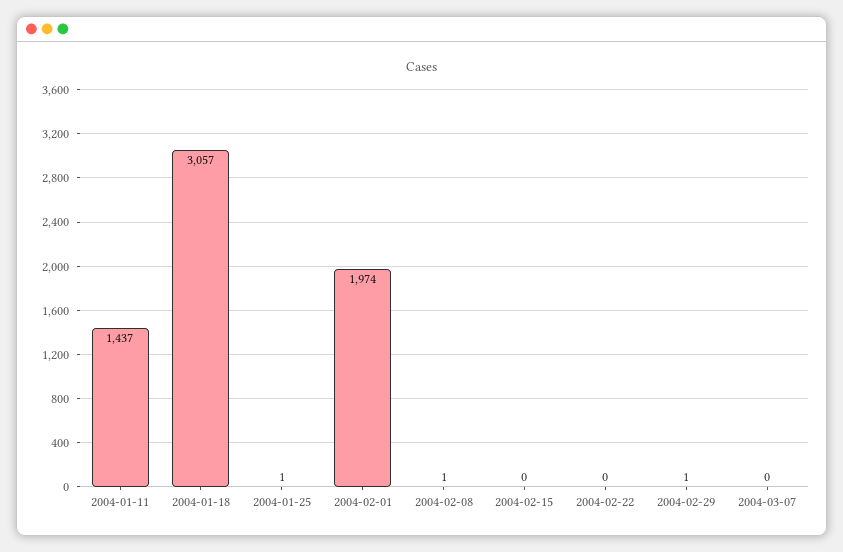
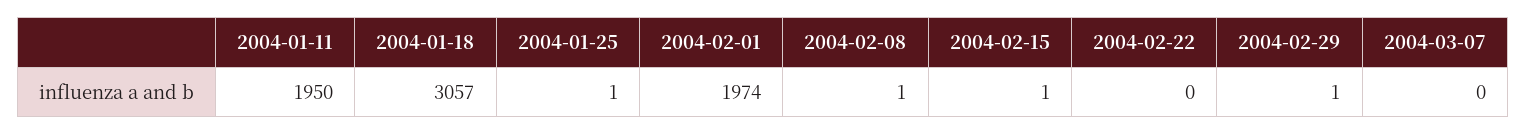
  {
-   "2004-01-11": 1437,
+   "2004-01-11": 1950,
    "2004-01-18": 3057,
    "2004-01-25": 1,
    "2004-02-01": 1974,
    "2004-02-08": 1,
-   "2004-02-15": 0,
+   "2004-02-15": 1,
    "2004-02-22": 0,
    "2004-02-29": 1,
    "2004-03-07": 0
  }

